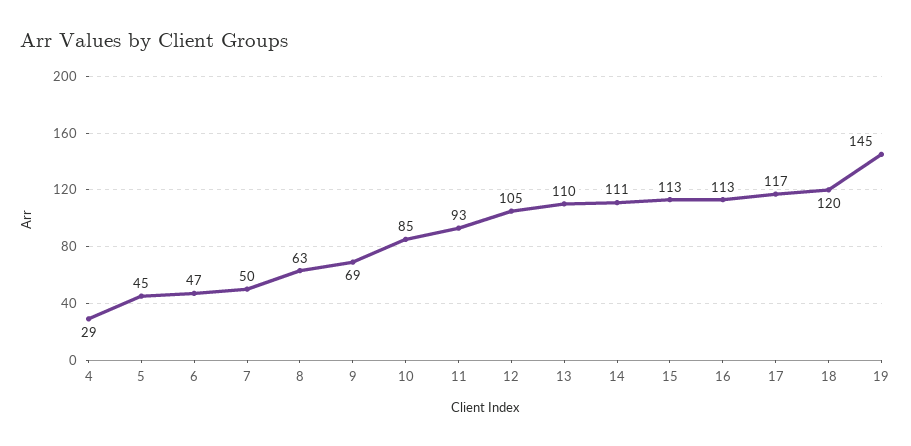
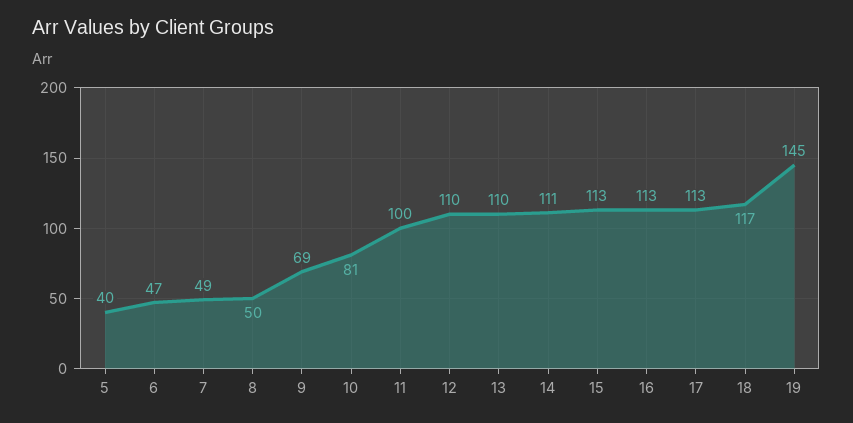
  {
-   "4": 29,
-   "5": 45,
+   "5": 40,
    "6": 47,
-   "7": 50,
+   "7": 49,
-   "8": 63,
+   "8": 50,
    "9": 69,
-   "10": 85,
+   "10": 81,
-   "11": 93,
+   "11": 100,
-   "12": 105,
+   "12": 110,
    "13": 110,
    "14": 111,
    "15": 113,
    "16": 113,
-   "17": 117,
+   "17": 113,
-   "18": 120,
+   "18": 117,
    "19": 145
  }

